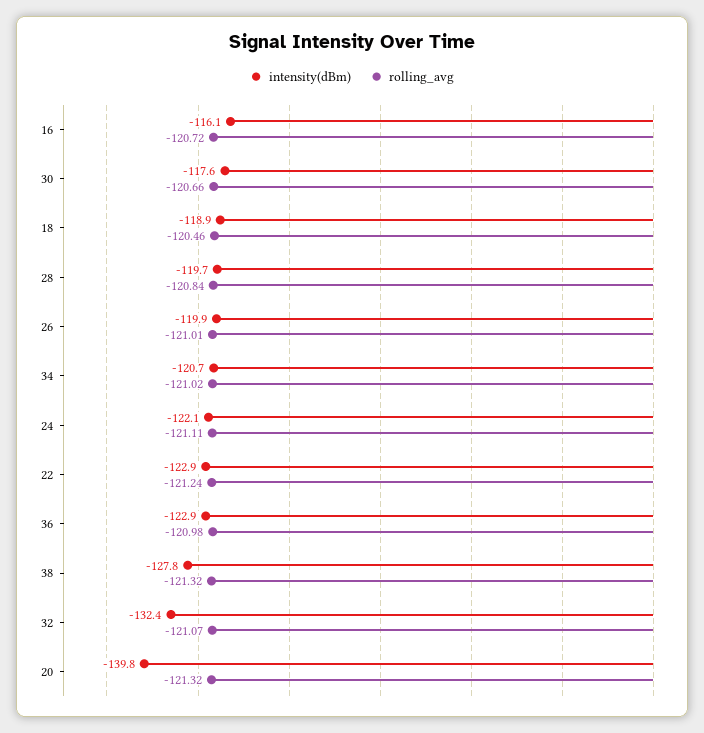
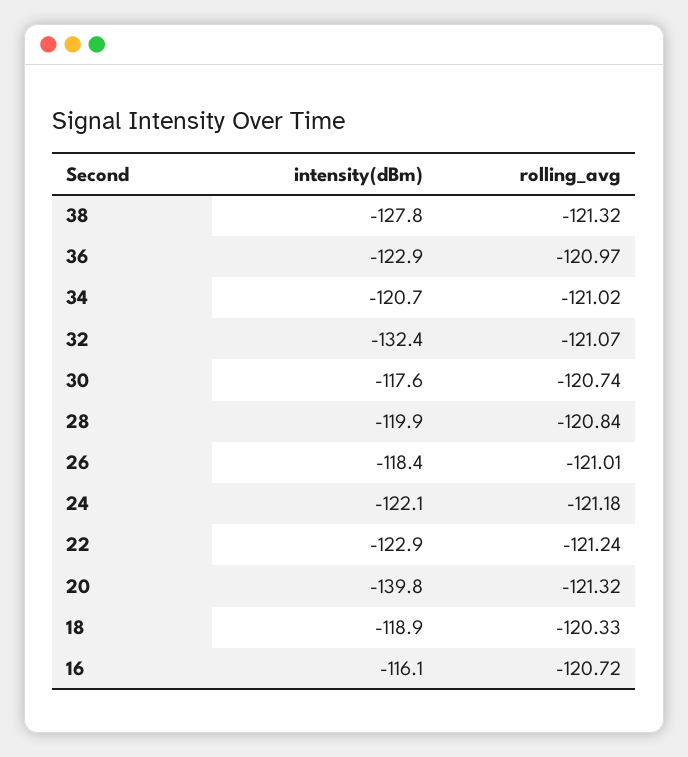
  {
    "intensity(dBm)": {
      "16": -116.1,
      "30": -117.6,
      "18": -118.9,
-     "28": -119.7,
+     "28": -119.9,
-     "26": -119.9,
+     "26": -118.4,
      "34": -120.7,
      "24": -122.1,
      "22": -122.9,
      "36": -122.9,
      "38": -127.8,
      "32": -132.4,
      "20": -139.8
    },
    "rolling_avg": {
      "16": -120.72,
-     "30": -120.66,
+     "30": -120.74,
-     "18": -120.46,
+     "18": -120.33,
      "28": -120.84,
      "26": -121.01,
      "34": -121.02,
-     "24": -121.11,
+     "24": -121.18,
      "22": -121.24,
-     "36": -120.98,
+     "36": -120.97,
      "38": -121.32,
      "32": -121.07,
      "20": -121.32
    }
  }

